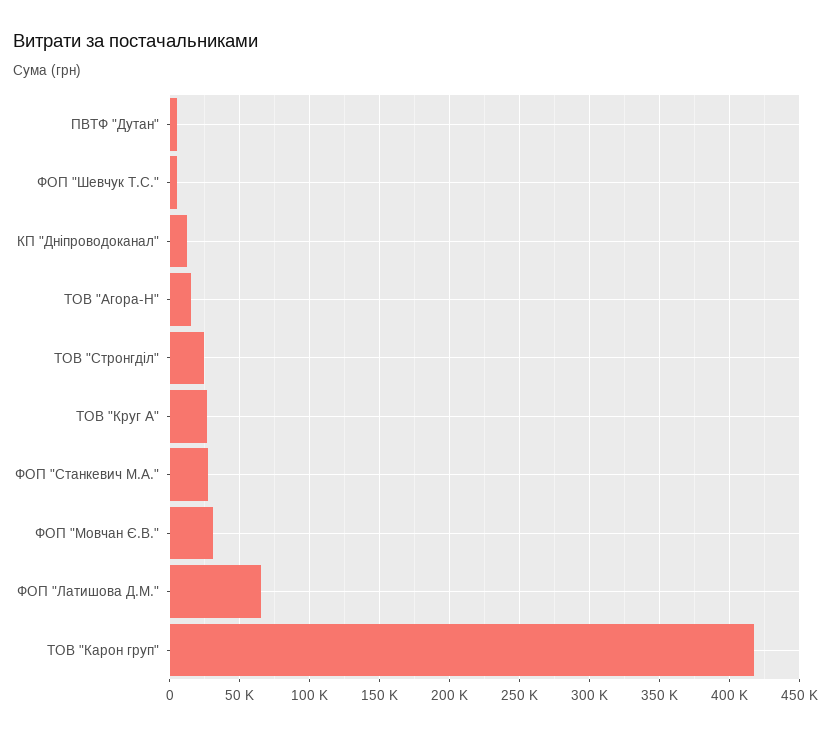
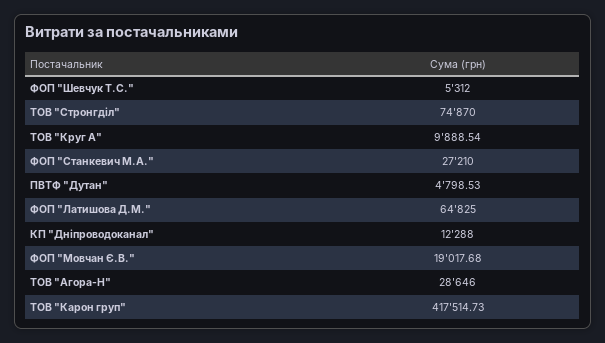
  {
    "ПВТФ \"Дутан\"": 4798.53,
    "ФОП \"Шевчук Т.С.\"": 5312,
    "КП \"Дніпроводоканал\"": 12288,
-   "ТОВ \"Агора-Н\"": 15000,
+   "ТОВ \"Агора-Н\"": 28646,
-   "ТОВ \"Стронгділ\"": 25000,
+   "ТОВ \"Стронгділ\"": 74870,
-   "ТОВ \"Круг А\"": 25000,
+   "ТОВ \"Круг А\"": 9888.54,
    "ФОП \"Станкевич М.А.\"": 27210,
-   "ФОП \"Мовчан Є.В.\"": 30000,
+   "ФОП \"Мовчан Є.В.\"": 19017.68,
    "ФОП \"Латишова Д.М.\"": 64825,
    "ТОВ \"Карон груп\"": 417514.73
  }

